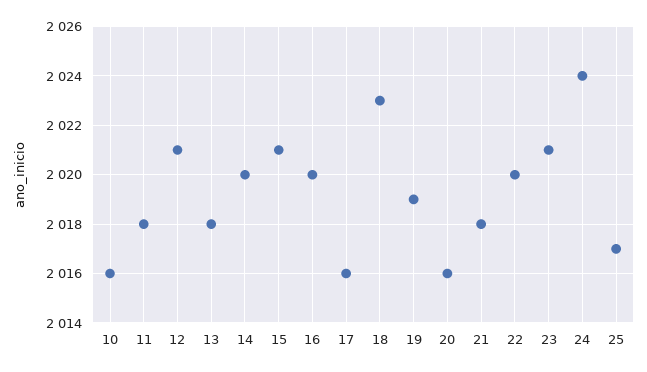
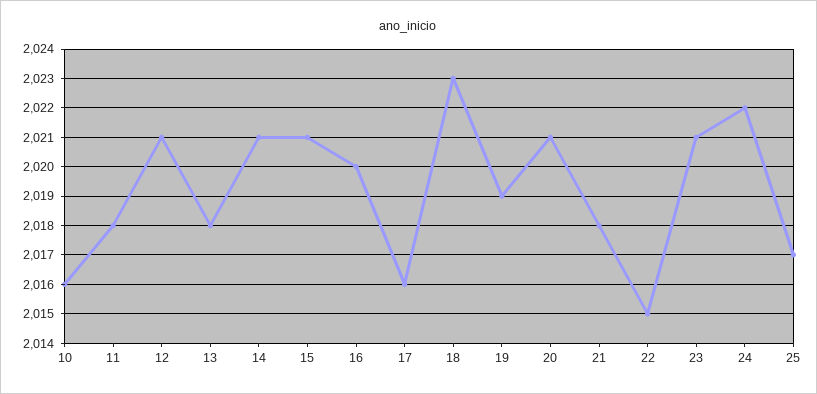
  {
    "10": 2016,
    "11": 2018,
    "12": 2021,
    "13": 2018,
-   "14": 2020,
+   "14": 2021,
    "15": 2021,
    "16": 2020,
    "17": 2016,
    "18": 2023,
    "19": 2019,
-   "20": 2016,
+   "20": 2021,
    "21": 2018,
-   "22": 2020,
+   "22": 2015,
    "23": 2021,
-   "24": 2024,
+   "24": 2022,
    "25": 2017
  }

